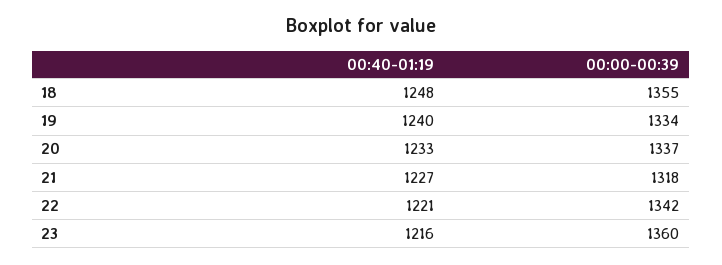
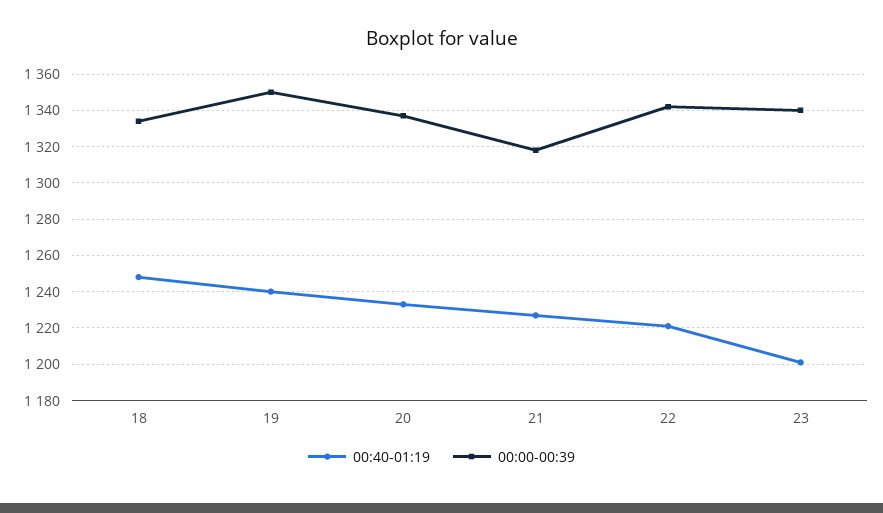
  {
    "00:40-01:19": {
      "18": 1248,
      "19": 1240,
      "20": 1233,
      "21": 1227,
      "22": 1221,
-     "23": 1216
+     "23": 1200
    },
    "00:00-00:39": {
-     "18": 1355,
+     "18": 1335,
-     "19": 1334,
+     "19": 1350,
      "20": 1337,
      "21": 1318,
      "22": 1342,
-     "23": 1360
+     "23": 1340
    }
  }

